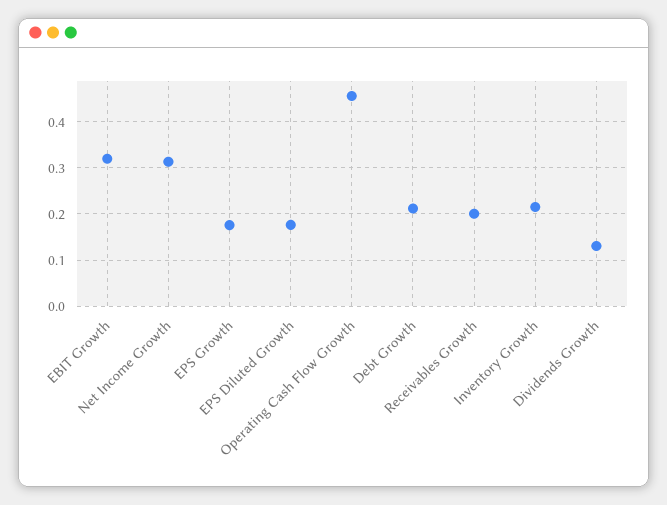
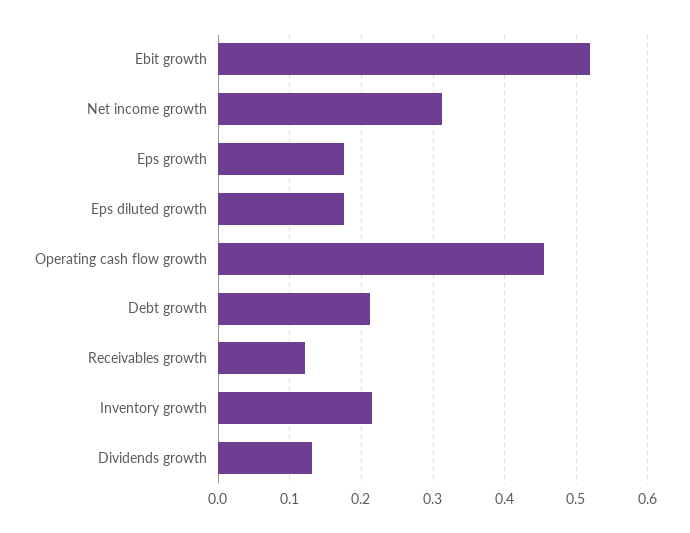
  {
-   "EBIT Growth": 0.32,
+   "EBIT Growth": 0.52,
    "Net Income Growth": 0.31,
    "EPS Growth": 0.18,
    "EPS Diluted Growth": 0.18,
    "Operating Cash Flow Growth": 0.46,
    "Debt Growth": 0.21,
-   "Receivables Growth": 0.2,
+   "Receivables Growth": 0.12,
    "Inventory Growth": 0.21,
    "Dividends Growth": 0.13
  }

